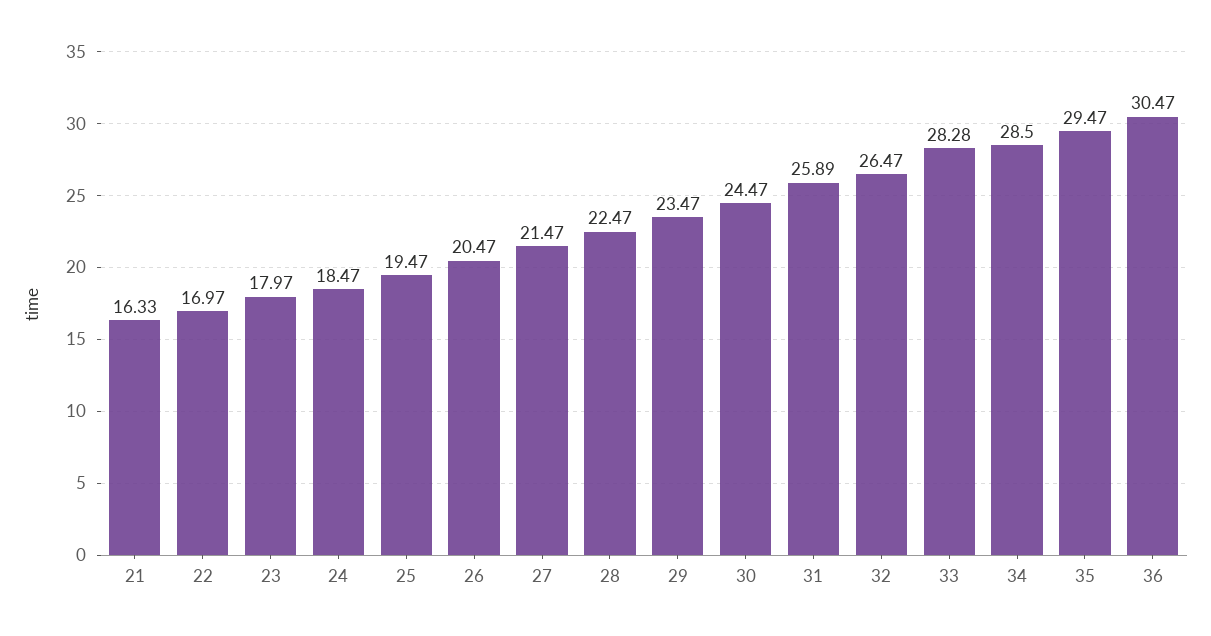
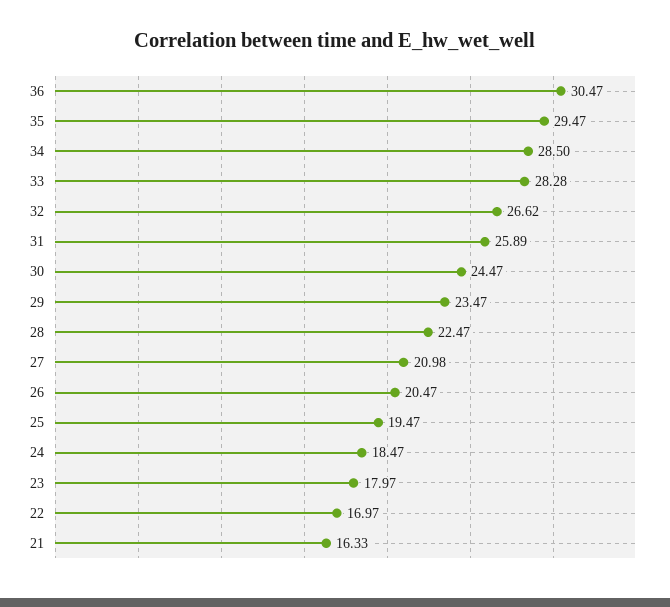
  {
    "21": 16.33,
    "22": 16.97,
    "23": 17.97,
    "24": 18.47,
    "25": 19.47,
    "26": 20.47,
-   "27": 21.47,
+   "27": 20.98,
    "28": 22.47,
    "29": 23.47,
    "30": 24.47,
    "31": 25.89,
-   "32": 26.47,
+   "32": 26.62,
    "33": 28.28,
    "34": 28.5,
    "35": 29.47,
    "36": 30.47
  }

